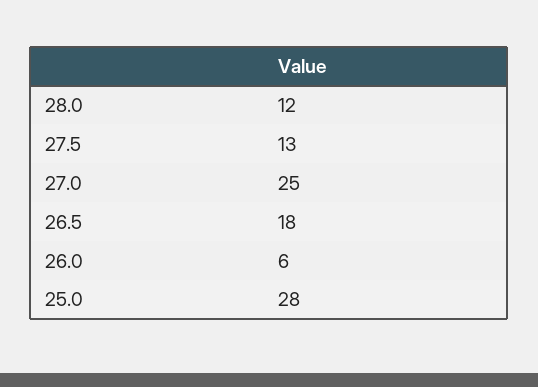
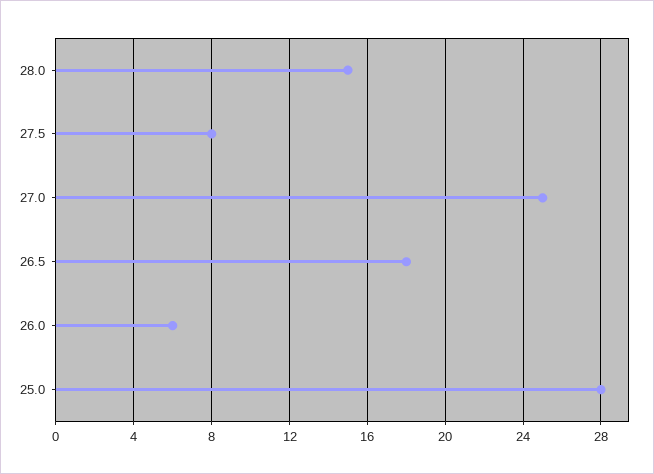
  {
-   "28.0": 12,
+   "28.0": 15,
-   "27.5": 13,
+   "27.5": 8,
    "27.0": 25,
    "26.5": 18,
    "26.0": 6,
    "25.0": 28
  }

